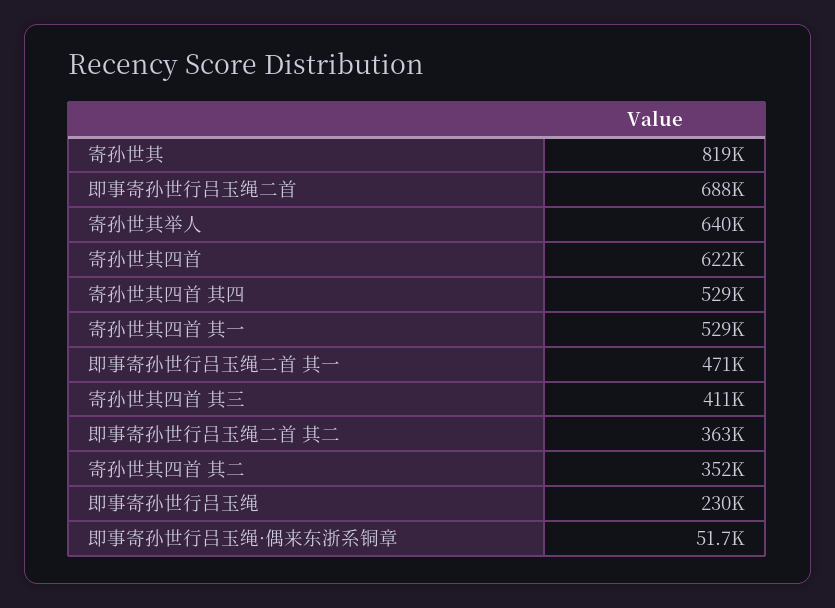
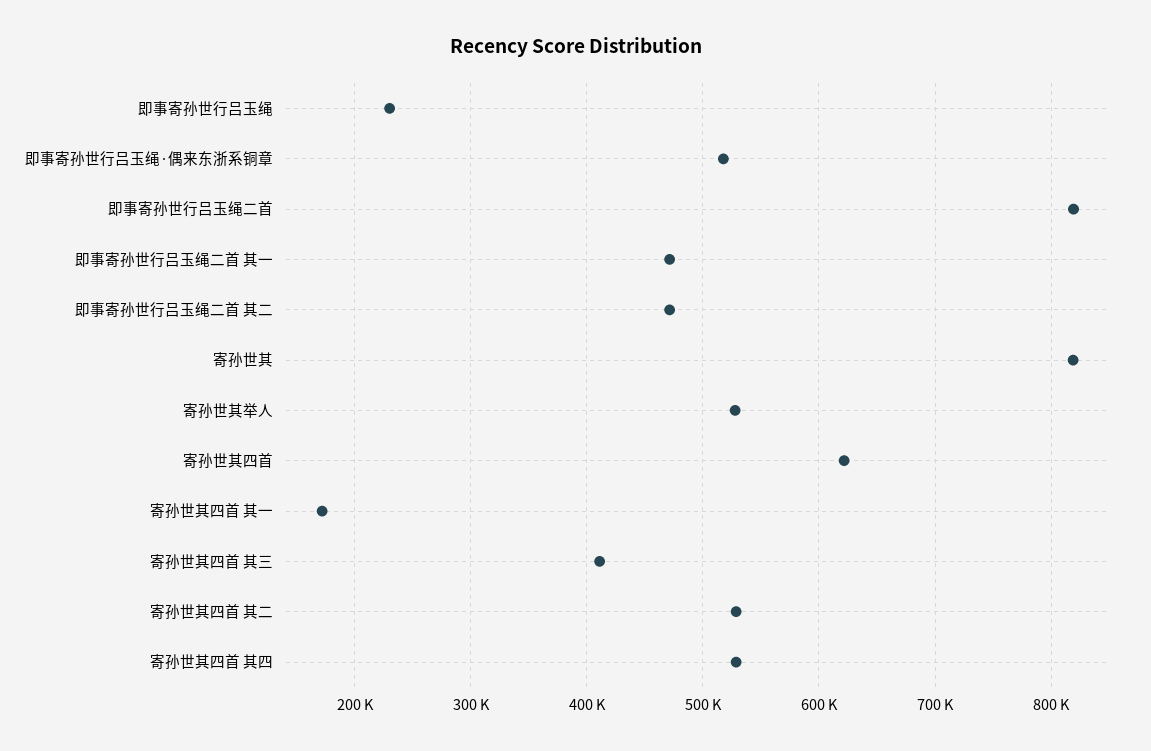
  {
    "寄孙世其": 819000,
-   "即事寄孙世行吕玉绳二首": 688000,
+   "即事寄孙世行吕玉绳二首": 820000,
-   "寄孙世其举人": 640000,
+   "寄孙世其举人": 530000,
    "寄孙世其四首": 622000,
    "寄孙世其四首 其四": 529000,
-   "寄孙世其四首 其一": 529000,
+   "寄孙世其四首 其一": 170000,
    "即事寄孙世行吕玉绳二首 其一": 471000,
    "寄孙世其四首 其三": 411000,
-   "即事寄孙世行吕玉绳二首 其二": 363000,
+   "即事寄孙世行吕玉绳二首 其二": 470000,
-   "寄孙世其四首 其二": 352000,
+   "寄孙世其四首 其二": 530000,
    "即事寄孙世行吕玉绳": 230000,
-   "即事寄孙世行吕玉绳·偶来东浙系铜章": 51700
+   "即事寄孙世行吕玉绳·偶来东浙系铜章": 520000
  }

